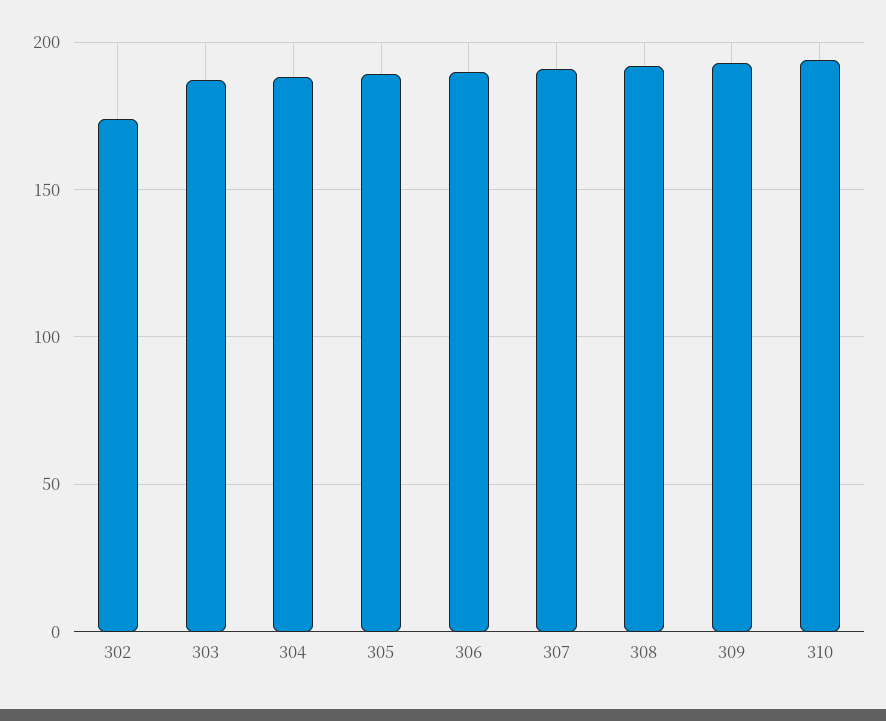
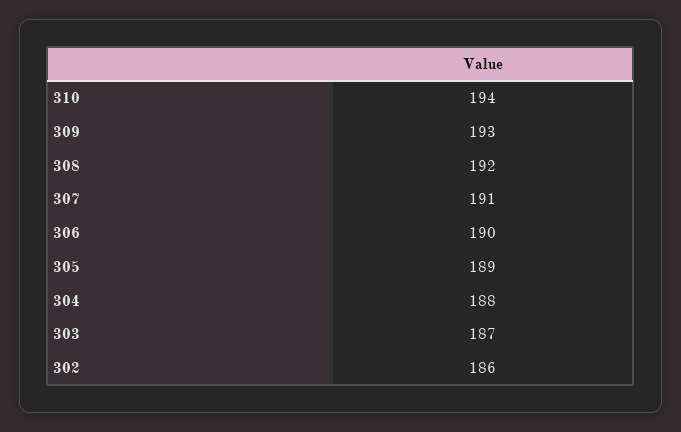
  {
-   "302": 175,
+   "302": 186,
    "303": 187,
    "304": 188,
    "305": 189,
    "306": 190,
    "307": 191,
    "308": 192,
    "309": 193,
    "310": 194
  }

